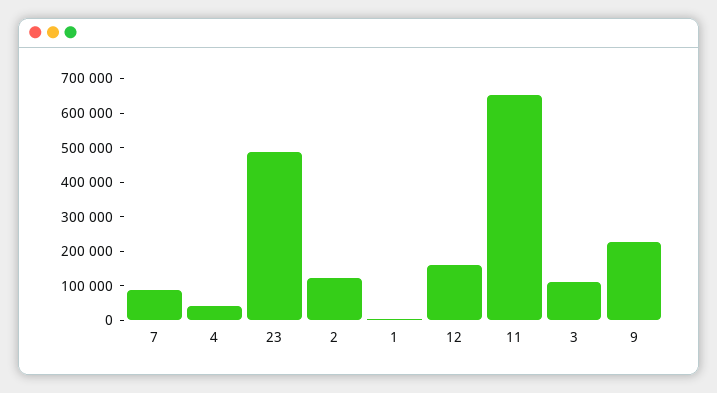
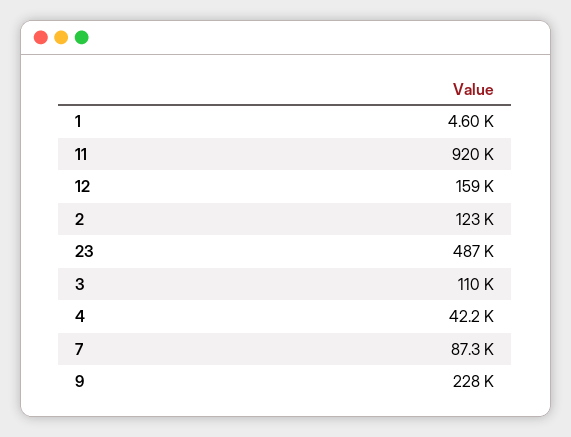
  {
    "7": 87300,
    "4": 42200,
    "23": 487000,
    "2": 123000,
    "1": 4600,
    "12": 159000,
-   "11": 650000,
+   "11": 920000,
    "3": 110000,
    "9": 228000
  }

